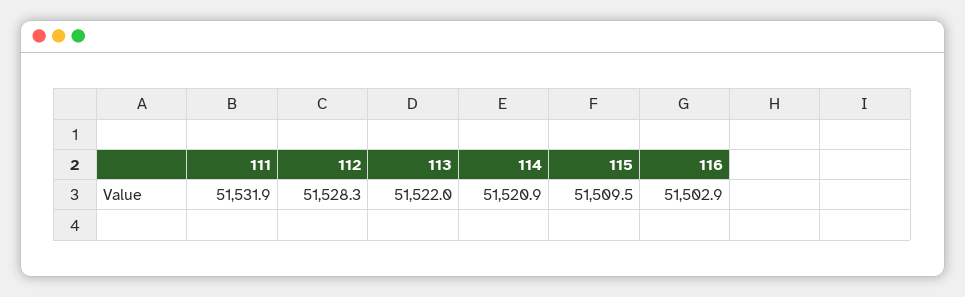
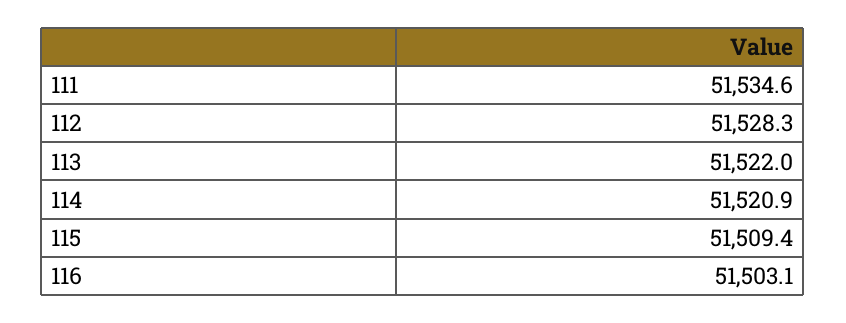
  {
-   "111": 51531.9,
+   "111": 51534.6,
    "112": 51528.3,
    "113": 51522,
    "114": 51520.9,
-   "115": 51509.5,
+   "115": 51509.4,
-   "116": 51502.9
+   "116": 51503.1
  }

